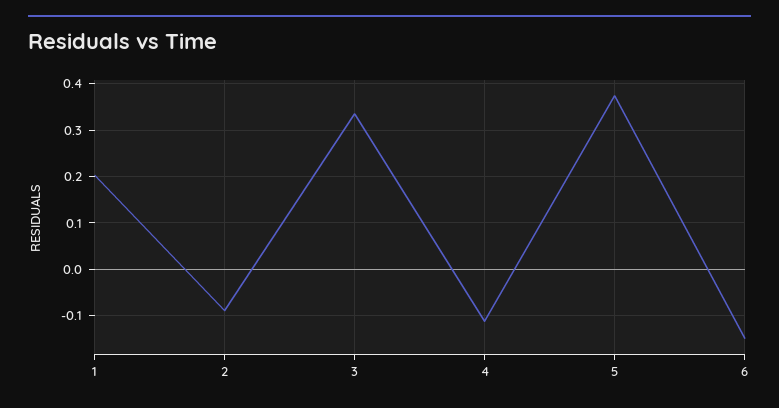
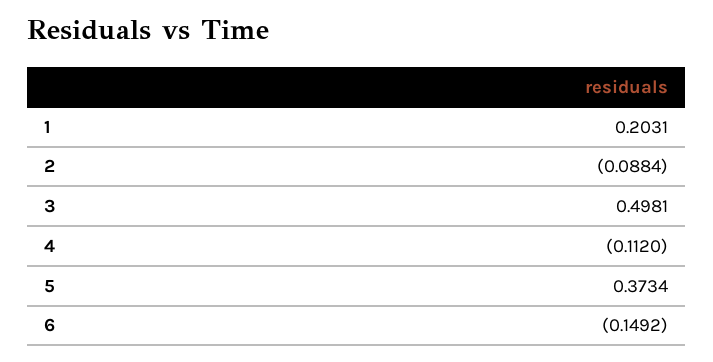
  {
    "1": 0.2031,
    "2": -0.0884,
-   "3": 0.34,
+   "3": 0.4981,
    "4": -0.112,
    "5": 0.3734,
    "6": -0.1492
  }

